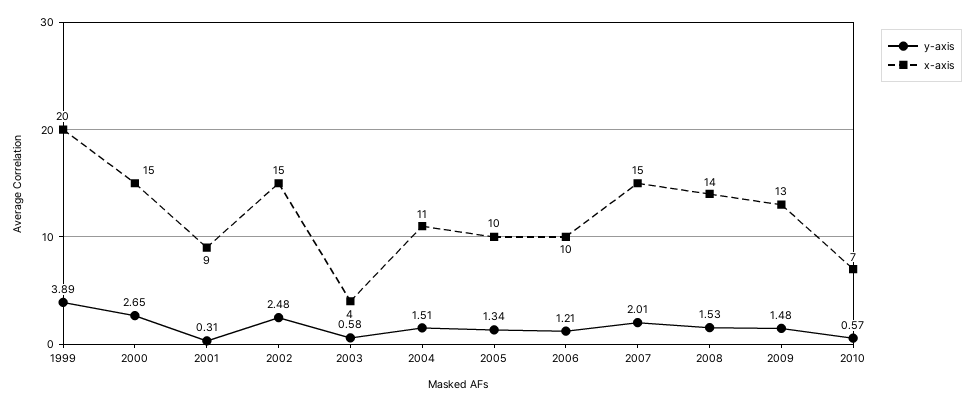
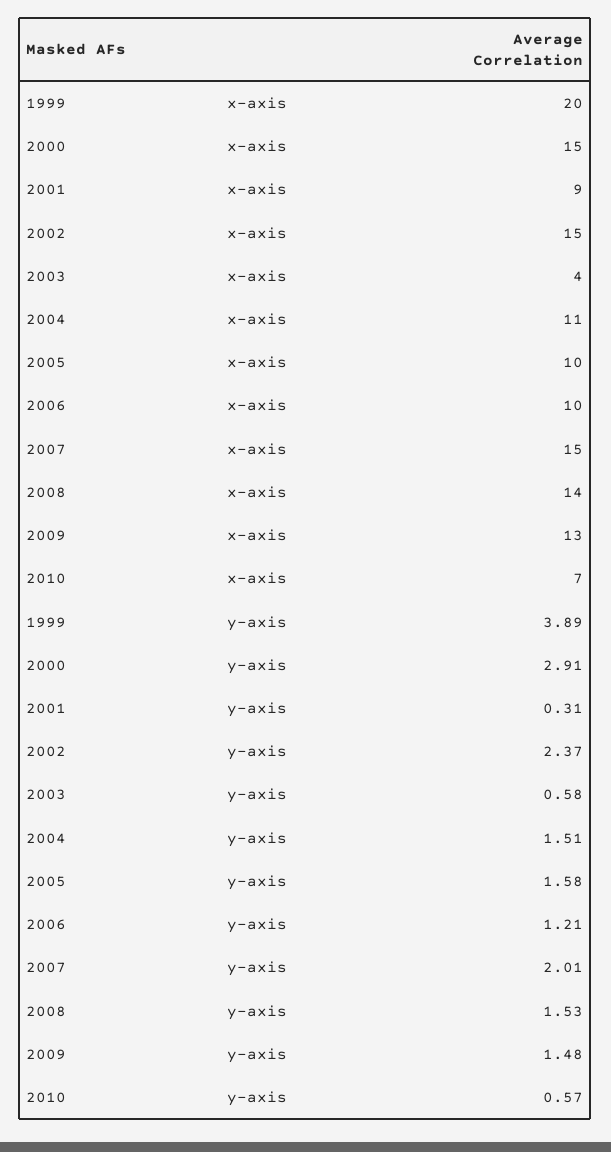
  {
    "y-axis": {
      "1999": 3.89,
-     "2000": 2.65,
+     "2000": 2.91,
      "2001": 0.31,
-     "2002": 2.48,
+     "2002": 2.37,
      "2003": 0.58,
      "2004": 1.51,
-     "2005": 1.34,
+     "2005": 1.58,
      "2006": 1.21,
      "2007": 2.01,
      "2008": 1.53,
      "2009": 1.48,
      "2010": 0.57
    },
    "x-axis": {
      "1999": 20,
      "2000": 15,
      "2001": 9,
      "2002": 15,
      "2003": 4,
      "2004": 11,
      "2005": 10,
      "2006": 10,
      "2007": 15,
      "2008": 14,
      "2009": 13,
      "2010": 7
    }
  }

